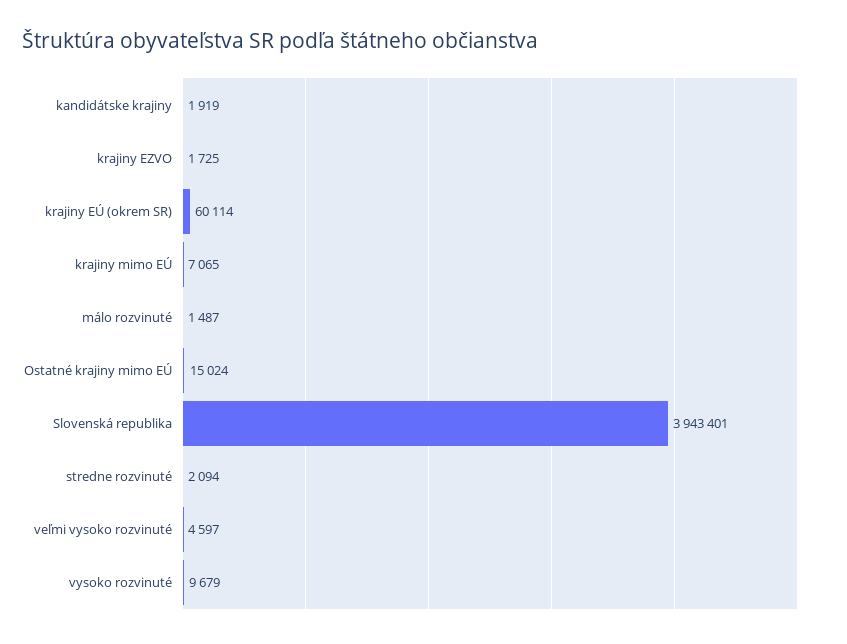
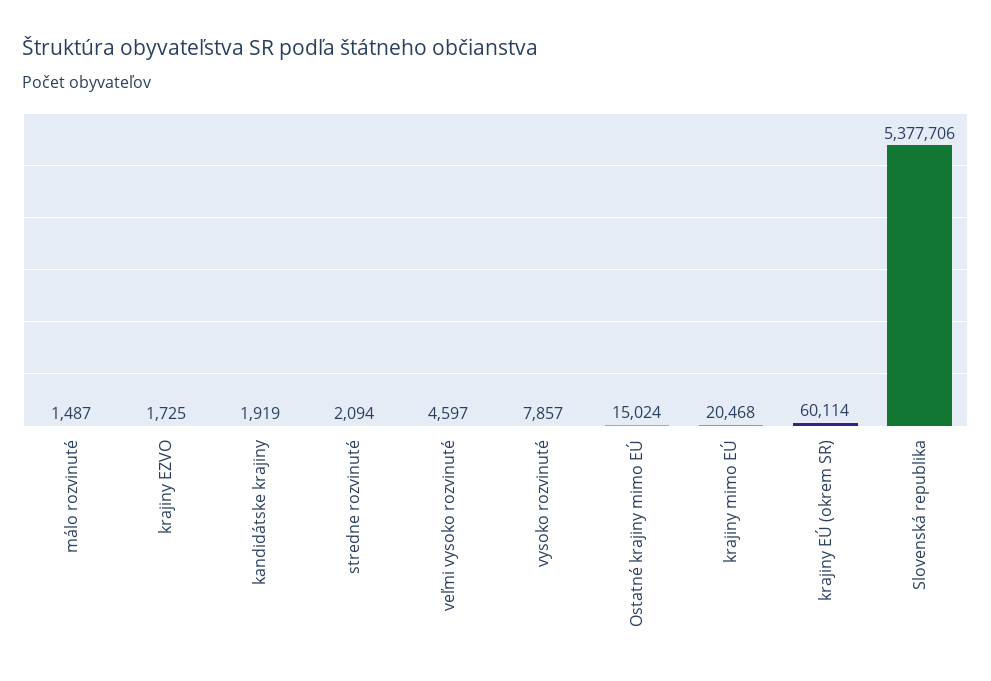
  {
    "kandidátske krajiny": 1919,
    "krajiny EZVO": 1725,
    "krajiny EÚ (okrem SR)": 60114,
-   "krajiny mimo EÚ": 7065,
+   "krajiny mimo EÚ": 20468,
    "málo rozvinuté": 1487,
    "Ostatné krajiny mimo EÚ": 15024,
-   "Slovenská republika": 3943401,
+   "Slovenská republika": 5377706,
    "stredne rozvinuté": 2094,
    "veľmi vysoko rozvinuté": 4597,
-   "vysoko rozvinuté": 9679
+   "vysoko rozvinuté": 7857
  }

